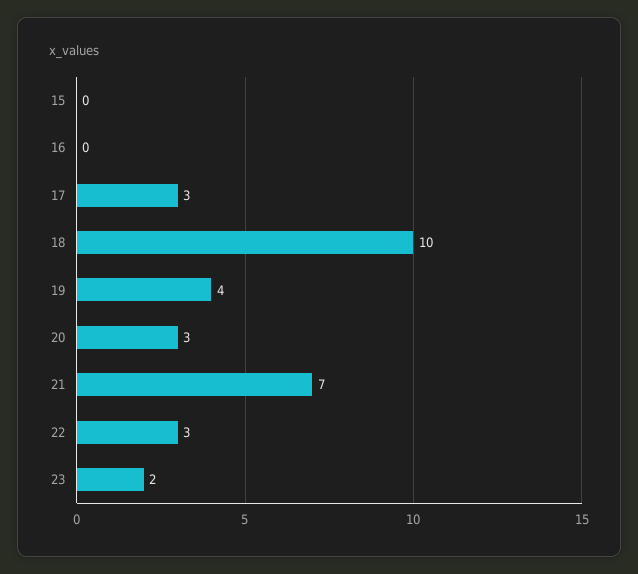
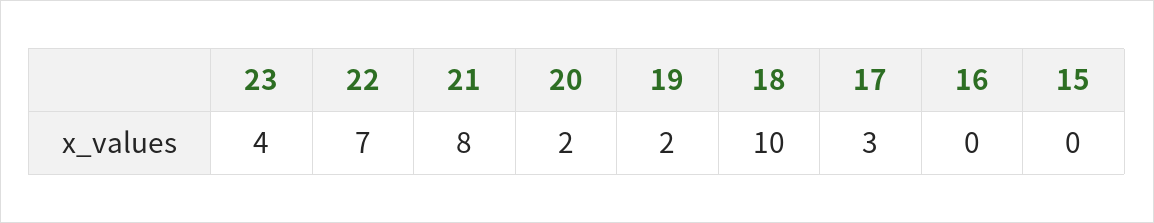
  {
    "15": 0,
    "16": 0,
    "17": 3,
    "18": 10,
-   "19": 4,
+   "19": 2,
-   "20": 3,
+   "20": 2,
-   "21": 7,
+   "21": 8,
-   "22": 3,
+   "22": 7,
-   "23": 2
+   "23": 4
  }

